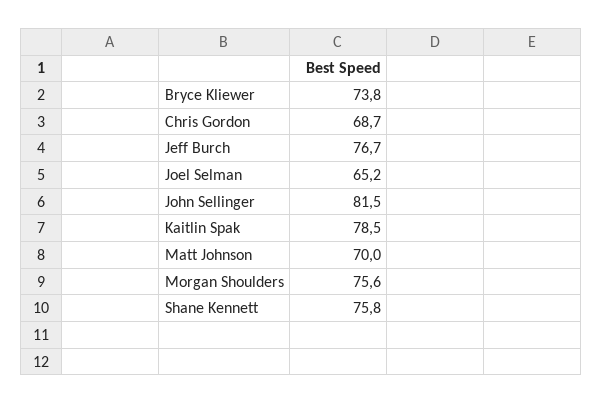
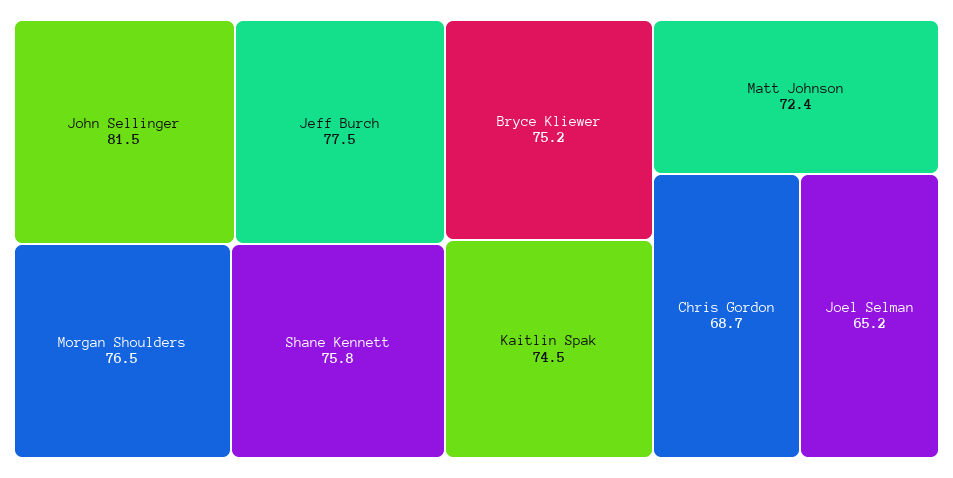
  {
-   "Bryce Kliewer": 73.8,
+   "Bryce Kliewer": 75.2,
    "Chris Gordon": 68.7,
-   "Jeff Burch": 76.7,
+   "Jeff Burch": 77.5,
    "Joel Selman": 65.2,
    "John Sellinger": 81.5,
-   "Kaitlin Spak": 78.5,
+   "Kaitlin Spak": 74.5,
-   "Matt Johnson": 70,
+   "Matt Johnson": 72.4,
-   "Morgan Shoulders": 75.6,
+   "Morgan Shoulders": 76.5,
    "Shane Kennett": 75.8
  }

